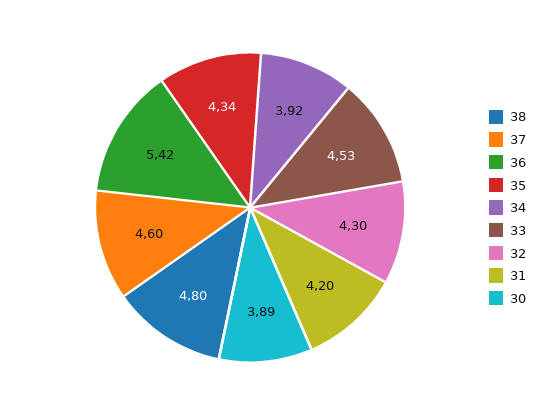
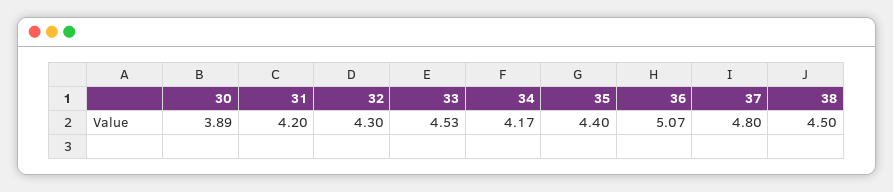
  {
-   "38": 4.8,
+   "38": 4.5,
-   "37": 4.6,
+   "37": 4.8,
-   "36": 5.42,
+   "36": 5.07,
-   "35": 4.34,
+   "35": 4.4,
-   "34": 3.92,
+   "34": 4.17,
    "33": 4.53,
    "32": 4.3,
    "31": 4.2,
    "30": 3.89
  }

